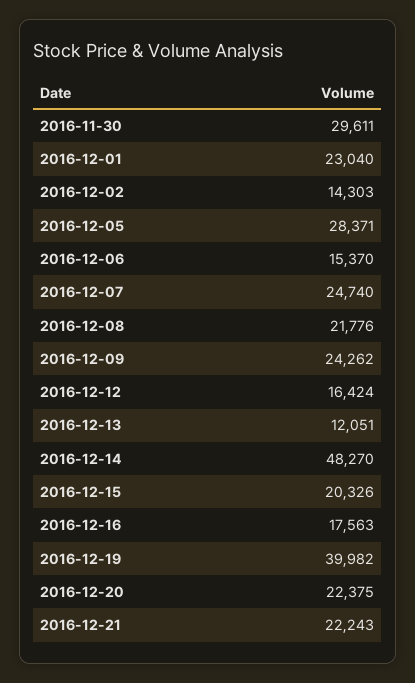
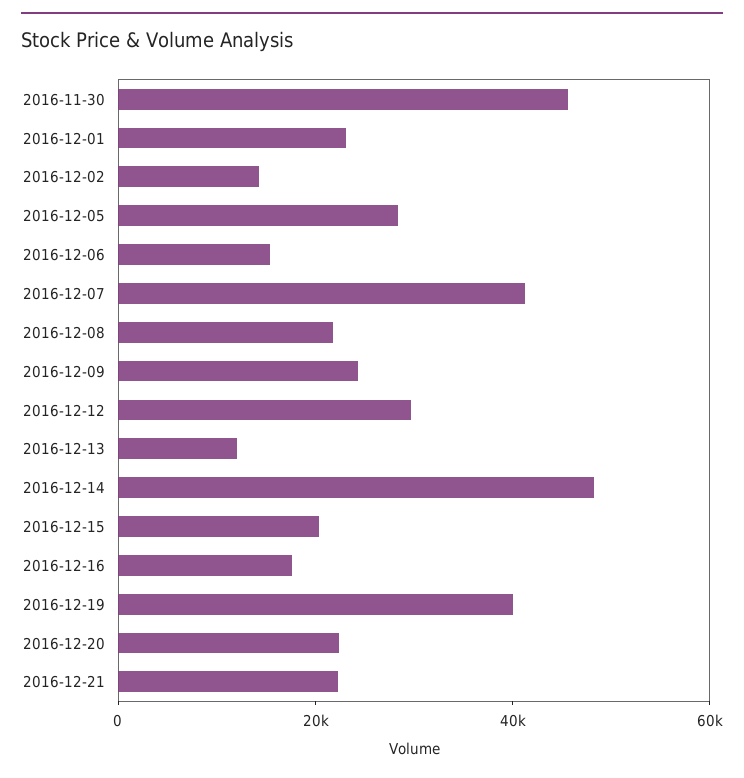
  {
-   "2016-11-30": 29611,
+   "2016-11-30": 45000,
    "2016-12-01": 23040,
    "2016-12-02": 14303,
    "2016-12-05": 28371,
    "2016-12-06": 15370,
-   "2016-12-07": 24740,
+   "2016-12-07": 40000,
    "2016-12-08": 21776,
    "2016-12-09": 24262,
-   "2016-12-12": 16424,
+   "2016-12-12": 30000,
    "2016-12-13": 12051,
    "2016-12-14": 48270,
    "2016-12-15": 20326,
    "2016-12-16": 17563,
    "2016-12-19": 39982,
    "2016-12-20": 22375,
    "2016-12-21": 22243
  }

